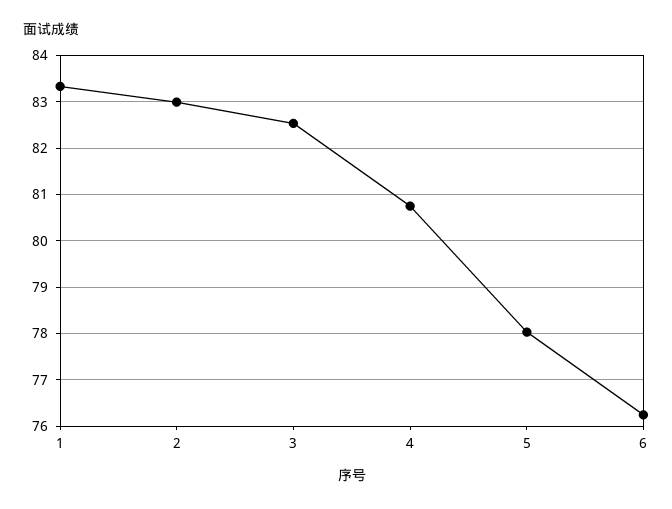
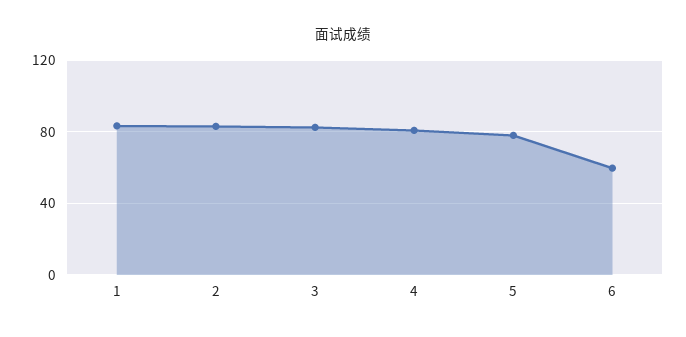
  {
    "1": 83.4,
    "2": 83,
    "3": 82.6,
    "4": 80.8,
    "5": 78,
-   "6": 76.2
+   "6": 60
  }

